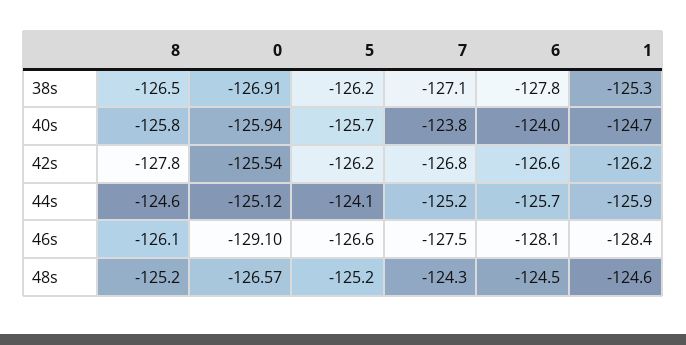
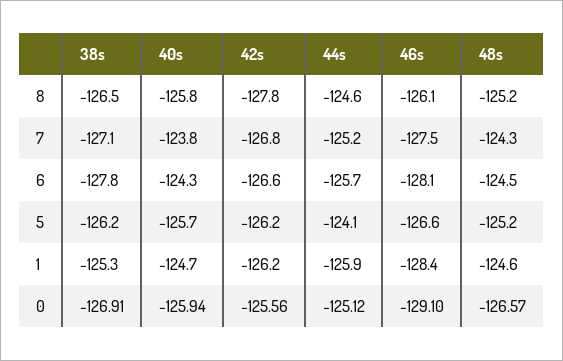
  {
    "8": {
      "38s": -126.5,
      "40s": -125.8,
      "42s": -127.8,
      "44s": -124.6,
      "46s": -126.1,
      "48s": -125.2
    },
    "0": {
      "38s": -126.91,
      "40s": -125.94,
-     "42s": -125.54,
+     "42s": -125.56,
      "44s": -125.12,
      "46s": -129.1,
      "48s": -126.57
    },
    "5": {
      "38s": -126.2,
      "40s": -125.7,
      "42s": -126.2,
      "44s": -124.1,
      "46s": -126.6,
      "48s": -125.2
    },
    "7": {
      "38s": -127.1,
      "40s": -123.8,
      "42s": -126.8,
      "44s": -125.2,
      "46s": -127.5,
      "48s": -124.3
    },
    "6": {
      "38s": -127.8,
-     "40s": -124,
+     "40s": -124.3,
      "42s": -126.6,
      "44s": -125.7,
      "46s": -128.1,
      "48s": -124.5
    },
    "1": {
      "38s": -125.3,
      "40s": -124.7,
      "42s": -126.2,
      "44s": -125.9,
      "46s": -128.4,
      "48s": -124.6
    }
  }

